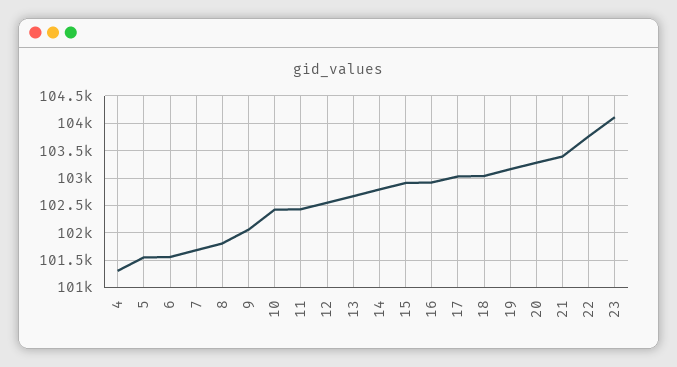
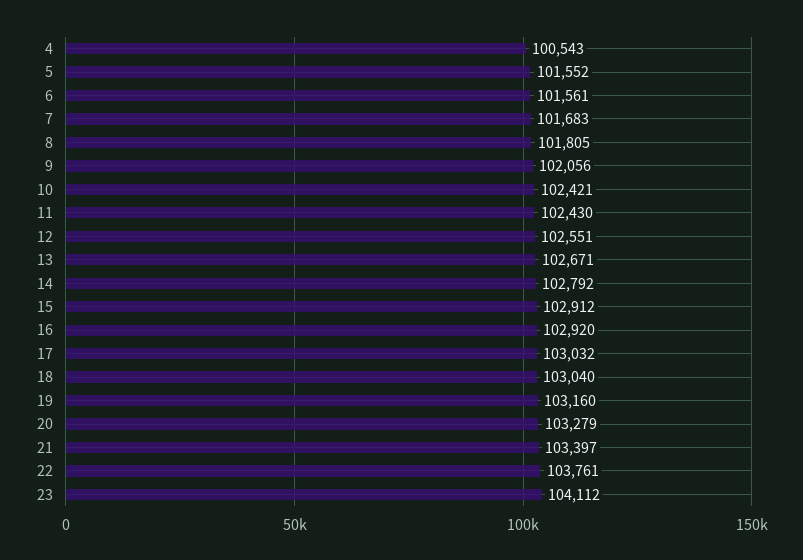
  {
-   "4": 101250,
+   "4": 100543,
    "5": 101552,
    "6": 101561,
    "7": 101683,
    "8": 101805,
    "9": 102056,
    "10": 102421,
    "11": 102430,
    "12": 102551,
    "13": 102671,
    "14": 102792,
    "15": 102912,
    "16": 102920,
    "17": 103032,
    "18": 103040,
    "19": 103160,
    "20": 103279,
    "21": 103397,
    "22": 103761,
    "23": 104112
  }

